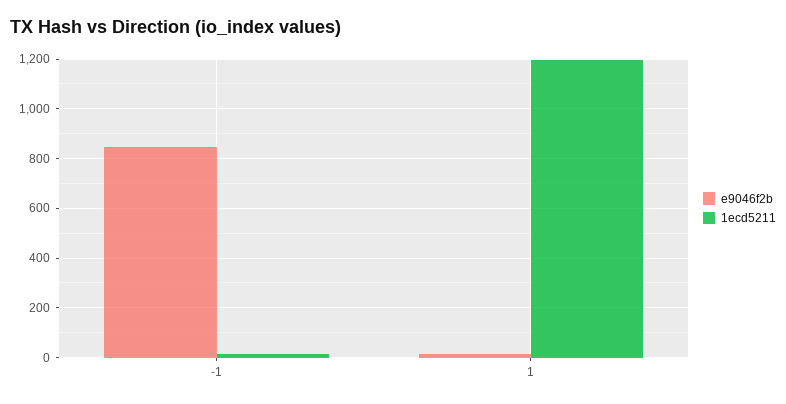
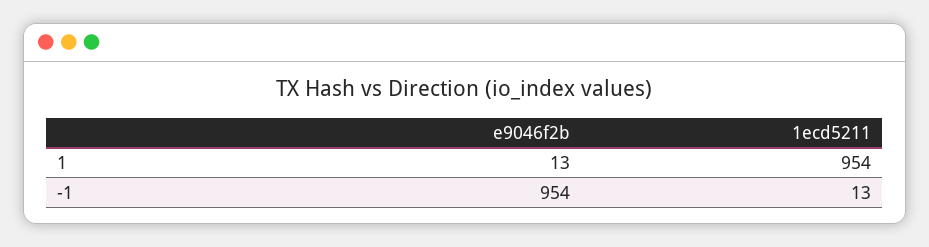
  {
    "e9046f2b": {
-     "-1": 850,
+     "-1": 954,
      "1": 13
    },
    "1ecd5211": {
      "-1": 13,
-     "1": 1200
+     "1": 954
    }
  }

